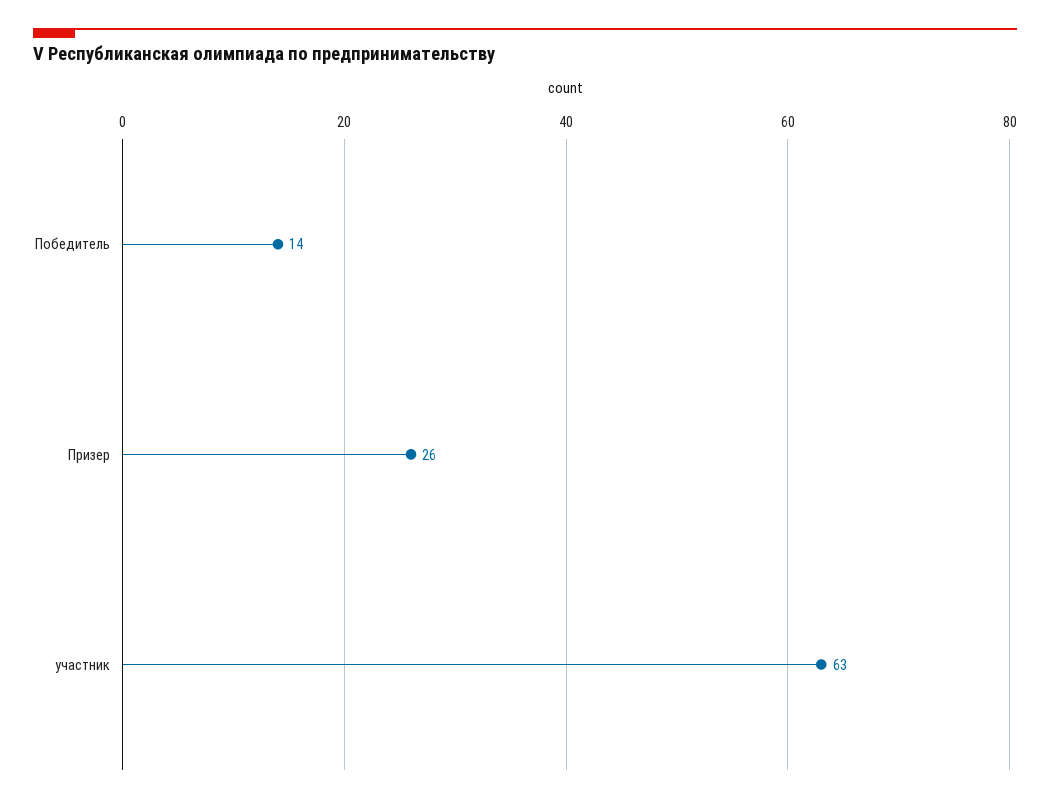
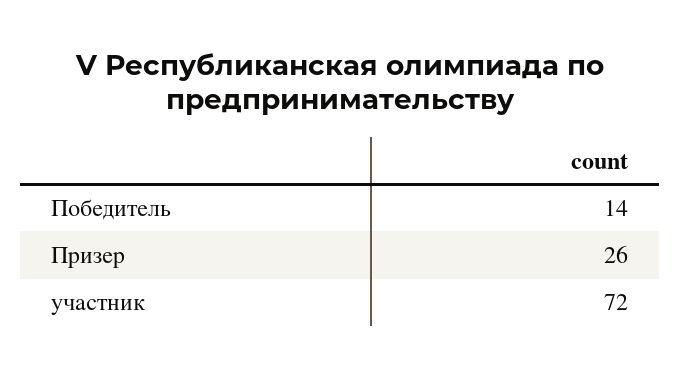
  {
    "Победитель": 14,
    "Призер": 26,
-   "участник": 63
+   "участник": 72
  }

